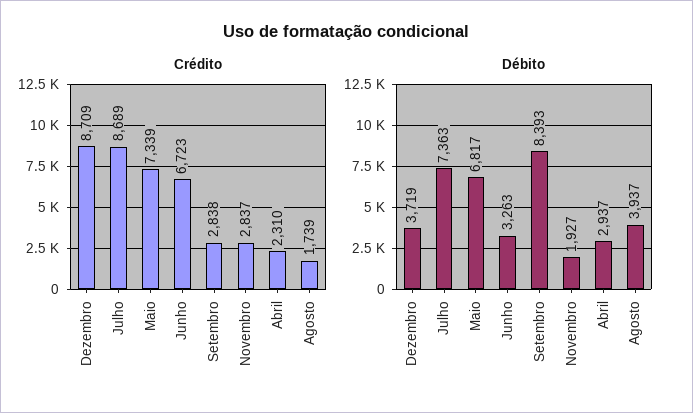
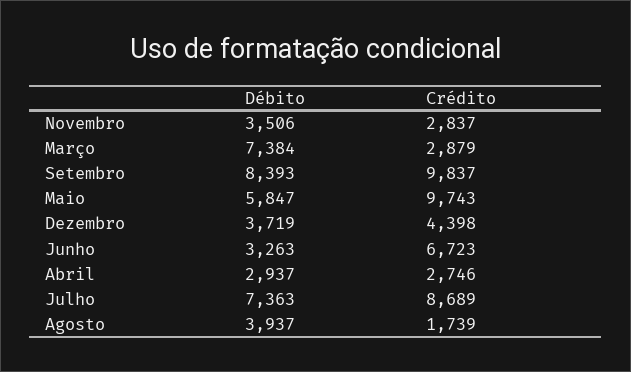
  {
    "Crédito": {
-     "Dezembro": 8709,
+     "Dezembro": 4398,
      "Julho": 8689,
-     "Maio": 7339,
+     "Maio": 9743,
      "Junho": 6723,
-     "Setembro": 2838,
+     "Setembro": 9837,
      "Novembro": 2837,
-     "Abril": 2310,
+     "Abril": 2746,
-     "Agosto": 1739
+     "Agosto": 1739,
+     "Março": 2879
    },
    "Débito": {
      "Dezembro": 3719,
      "Julho": 7363,
-     "Maio": 6817,
+     "Maio": 5847,
      "Junho": 3263,
      "Setembro": 8393,
-     "Novembro": 1927,
+     "Novembro": 3506,
      "Abril": 2937,
-     "Agosto": 3937
+     "Agosto": 3937,
+     "Março": 7384
    }
  }

